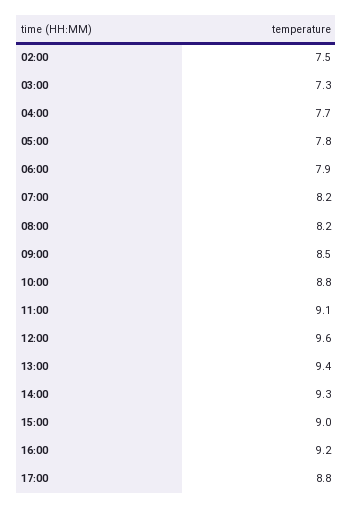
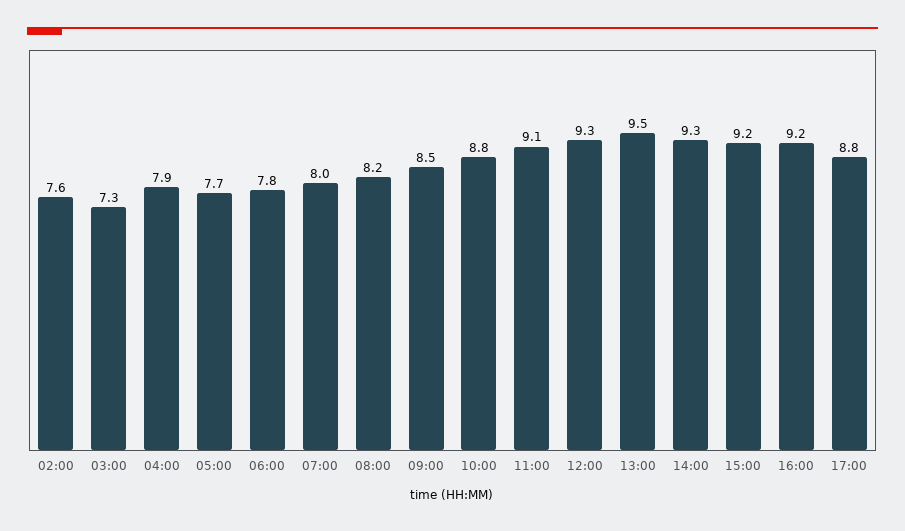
  {
-   "02:00": 7.5,
+   "02:00": 7.6,
    "03:00": 7.3,
-   "04:00": 7.7,
+   "04:00": 7.9,
-   "05:00": 7.8,
+   "05:00": 7.7,
-   "06:00": 7.9,
+   "06:00": 7.8,
-   "07:00": 8.2,
+   "07:00": 8,
    "08:00": 8.2,
    "09:00": 8.5,
    "10:00": 8.8,
    "11:00": 9.1,
-   "12:00": 9.6,
+   "12:00": 9.3,
-   "13:00": 9.4,
+   "13:00": 9.5,
    "14:00": 9.3,
-   "15:00": 9,
+   "15:00": 9.2,
    "16:00": 9.2,
    "17:00": 8.8
  }

